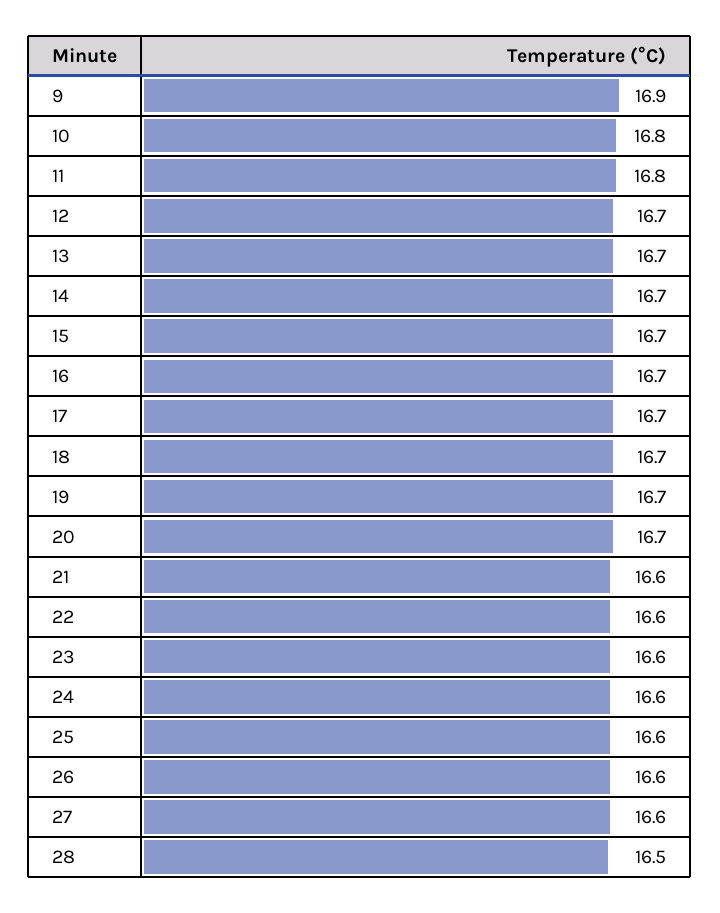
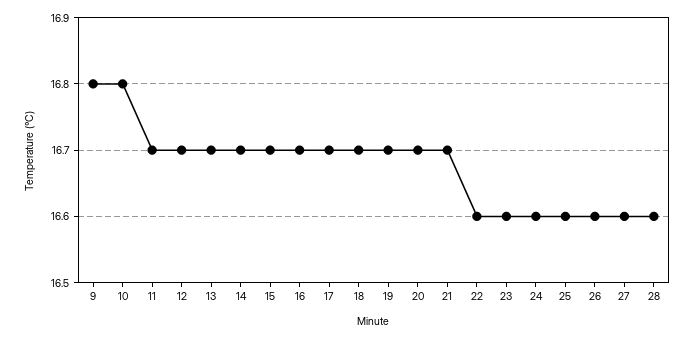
  {
-   "9": 16.9,
+   "9": 16.8,
    "10": 16.8,
-   "11": 16.8,
+   "11": 16.7,
    "12": 16.7,
    "13": 16.7,
    "14": 16.7,
    "15": 16.7,
    "16": 16.7,
    "17": 16.7,
    "18": 16.7,
    "19": 16.7,
    "20": 16.7,
-   "21": 16.6,
+   "21": 16.7,
    "22": 16.6,
    "23": 16.6,
    "24": 16.6,
    "25": 16.6,
    "26": 16.6,
    "27": 16.6,
-   "28": 16.5
+   "28": 16.6
  }

